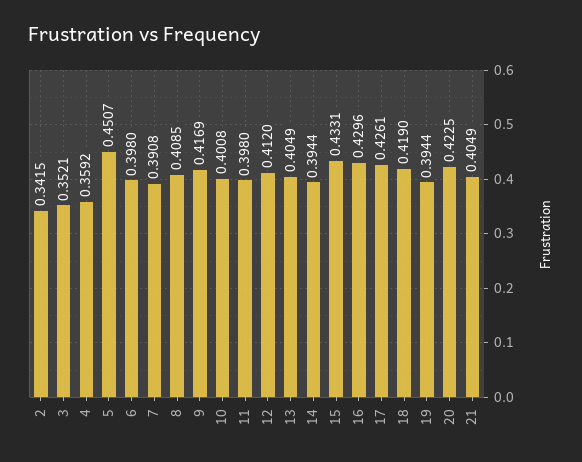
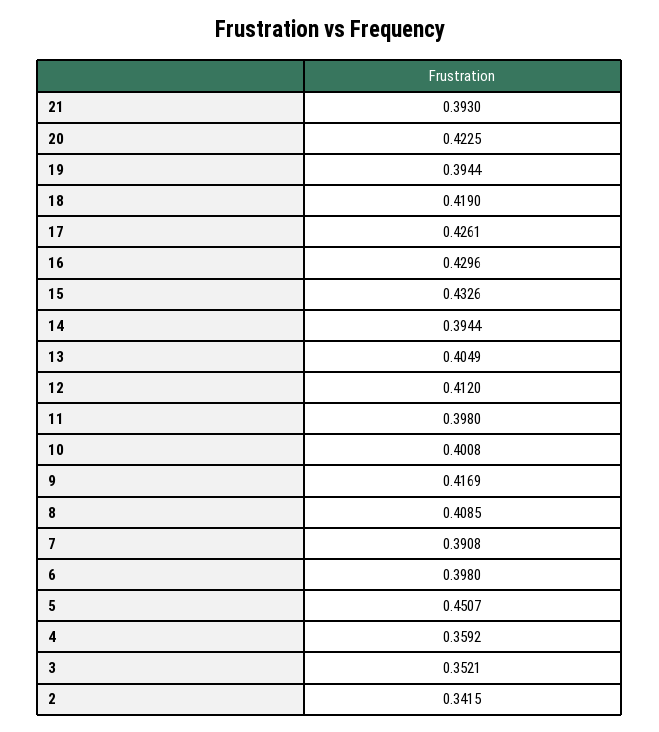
  {
    "2": 0.3415,
    "3": 0.3521,
    "4": 0.3592,
    "5": 0.4507,
    "6": 0.398,
    "7": 0.3908,
    "8": 0.4085,
    "9": 0.4169,
    "10": 0.4008,
    "11": 0.398,
    "12": 0.412,
    "13": 0.4049,
    "14": 0.3944,
-   "15": 0.4331,
+   "15": 0.4326,
    "16": 0.4296,
    "17": 0.4261,
    "18": 0.419,
    "19": 0.3944,
    "20": 0.4225,
-   "21": 0.4049
+   "21": 0.393
  }

